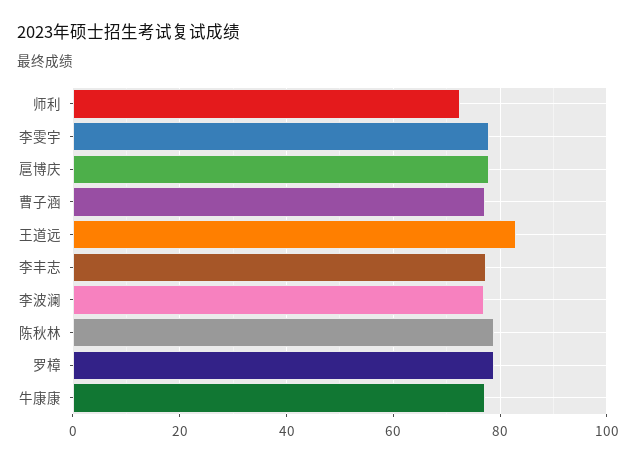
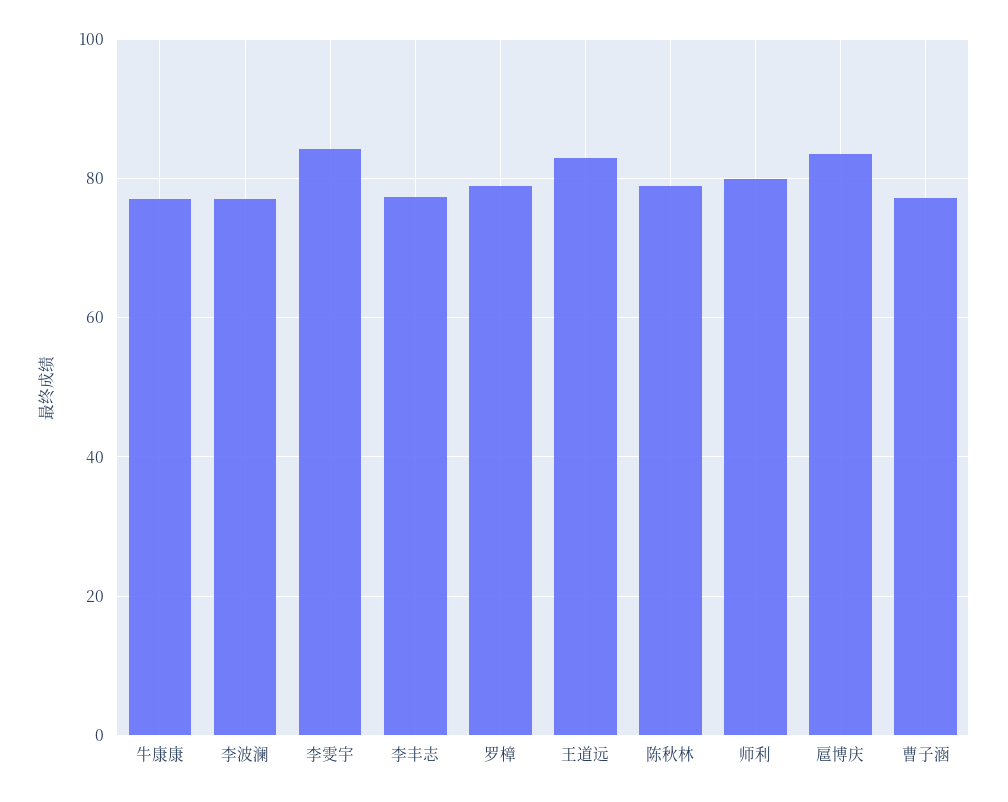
  {
-   "师利": 72,
+   "师利": 80,
-   "李雯宇": 78,
+   "李雯宇": 84,
-   "扈博庆": 78,
+   "扈博庆": 84,
    "曹子涵": 78,
    "王道远": 82,
    "李丰志": 78,
    "李波澜": 78,
    "陈秋林": 78,
    "罗樟": 78,
    "牛康康": 78
  }

